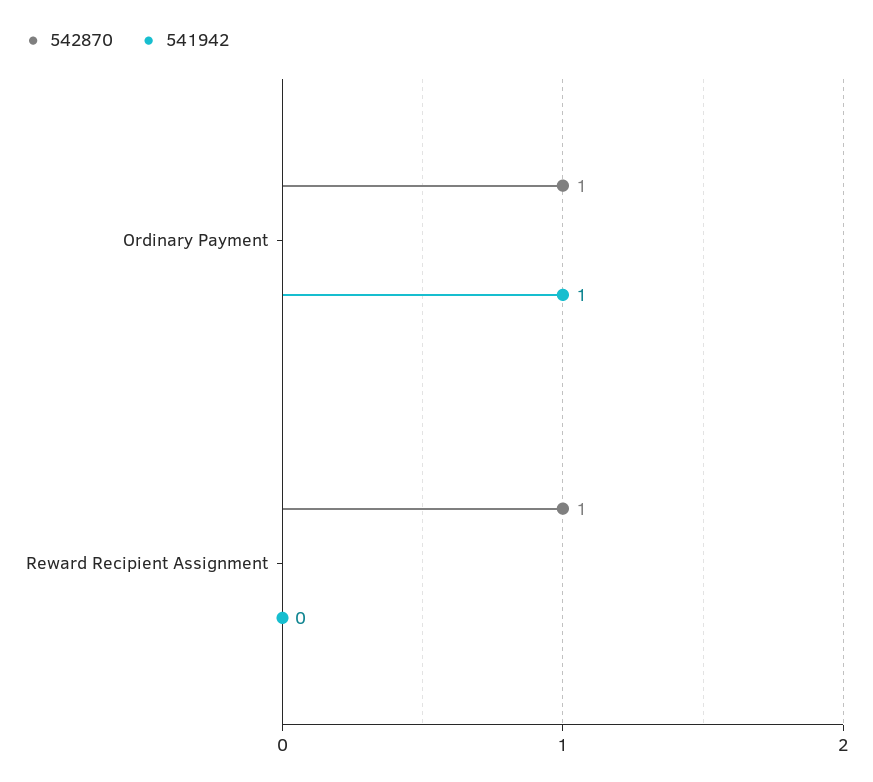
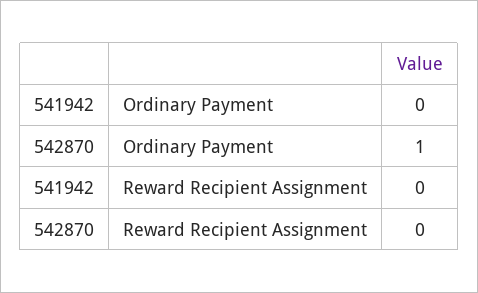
  {
    "542870": {
      "Ordinary Payment": 1,
-     "Reward Recipient Assignment": 1
+     "Reward Recipient Assignment": 0
    },
    "541942": {
-     "Ordinary Payment": 1,
+     "Ordinary Payment": 0,
      "Reward Recipient Assignment": 0
    }
  }

